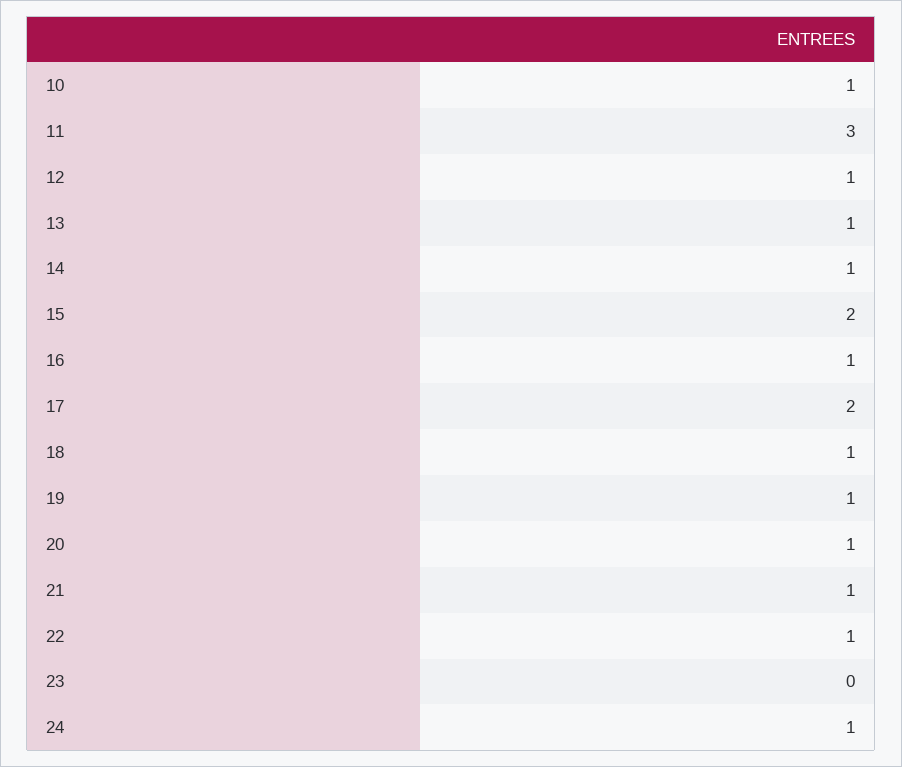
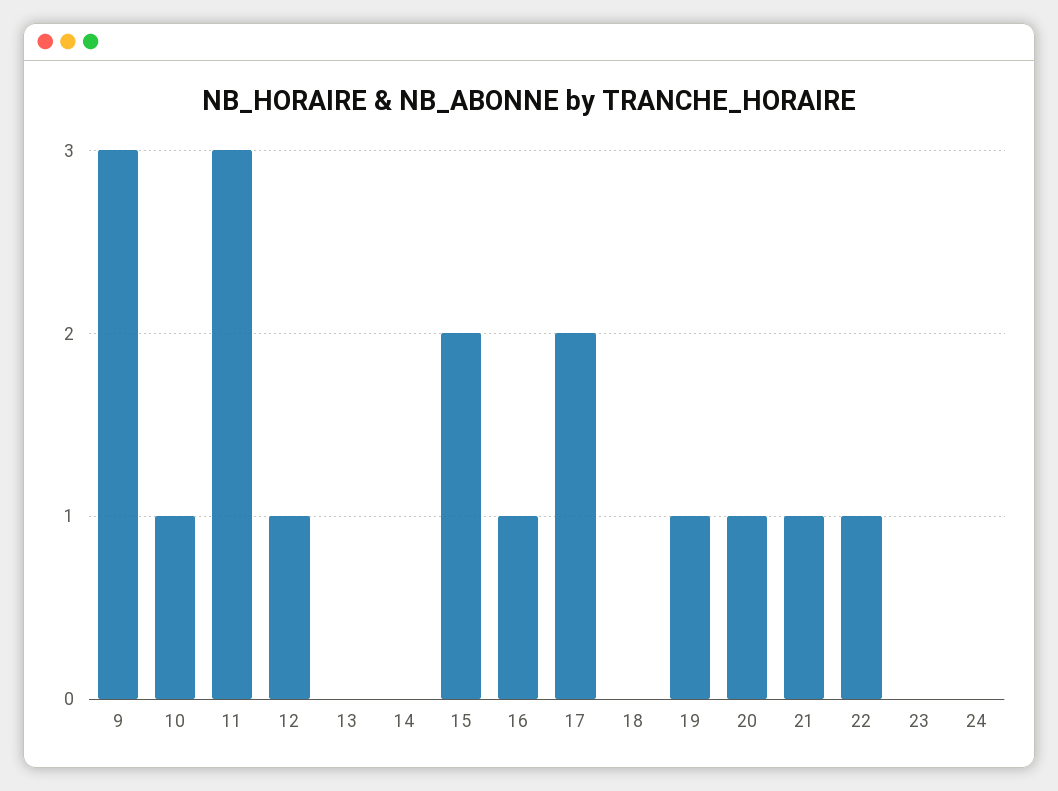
  {
    "10": 1,
    "11": 3,
    "12": 1,
-   "13": 1,
+   "13": 0,
-   "14": 1,
+   "14": 0,
    "15": 2,
    "16": 1,
    "17": 2,
-   "18": 1,
+   "18": 0,
    "19": 1,
    "20": 1,
    "21": 1,
    "22": 1,
    "23": 0,
-   "24": 1
+   "24": 0,
+   "9": 3
  }

